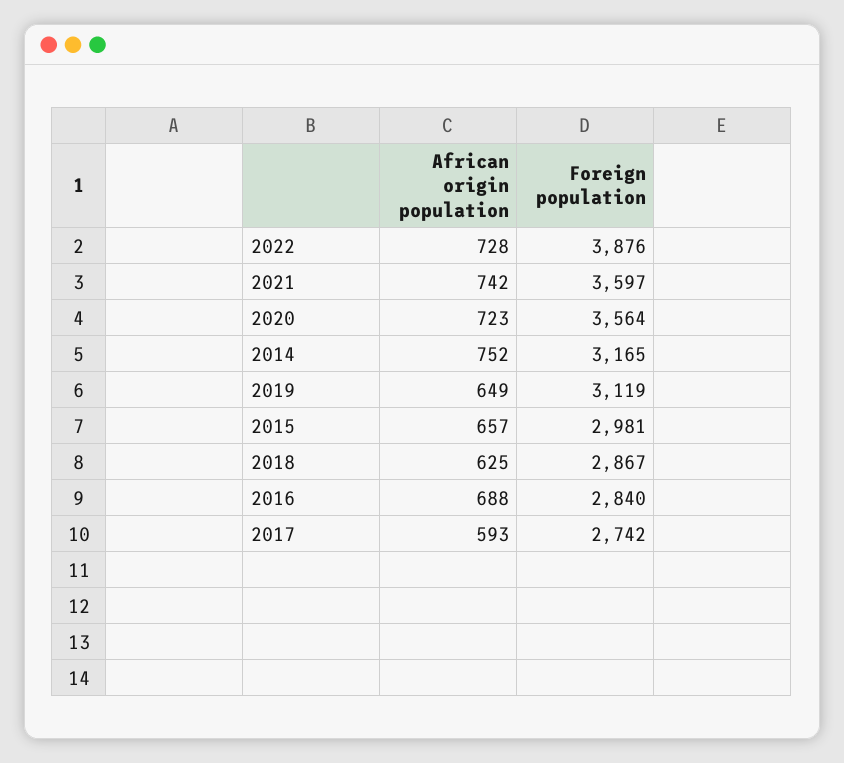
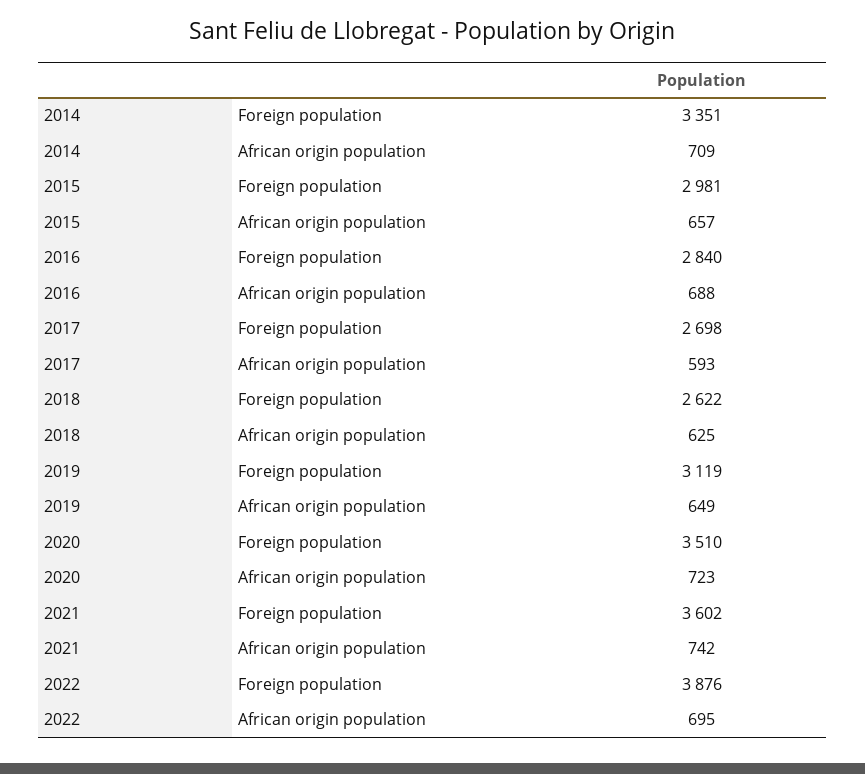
  {
    "African origin population": {
-     "2022": 728,
+     "2022": 695,
      "2021": 742,
      "2020": 723,
-     "2014": 752,
+     "2014": 709,
      "2019": 649,
      "2015": 657,
      "2018": 625,
      "2016": 688,
      "2017": 593
    },
    "Foreign population": {
      "2022": 3876,
-     "2021": 3597,
+     "2021": 3602,
-     "2020": 3564,
+     "2020": 3510,
-     "2014": 3165,
+     "2014": 3351,
      "2019": 3119,
      "2015": 2981,
-     "2018": 2867,
+     "2018": 2622,
      "2016": 2840,
-     "2017": 2742
+     "2017": 2698
    }
  }

